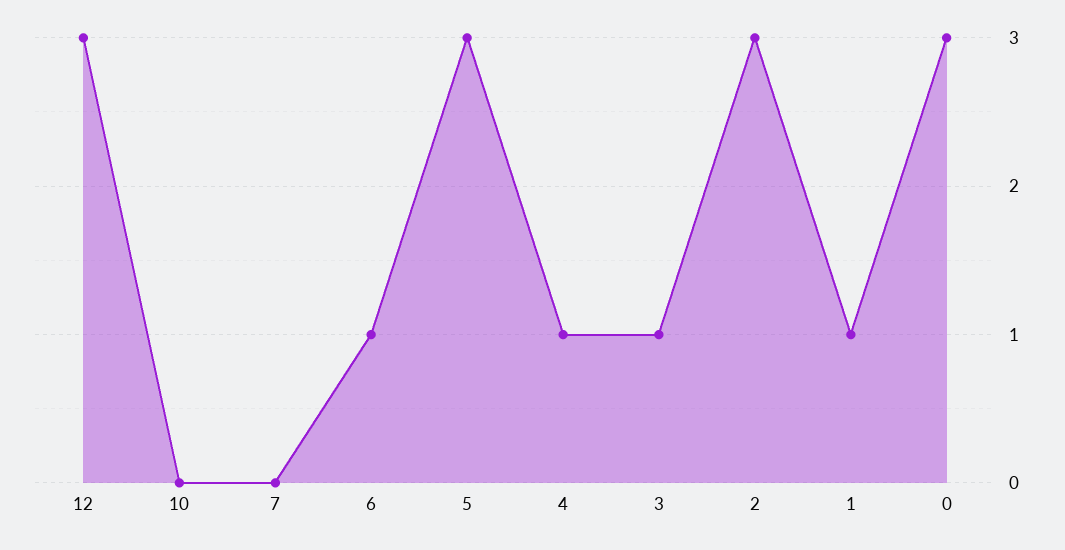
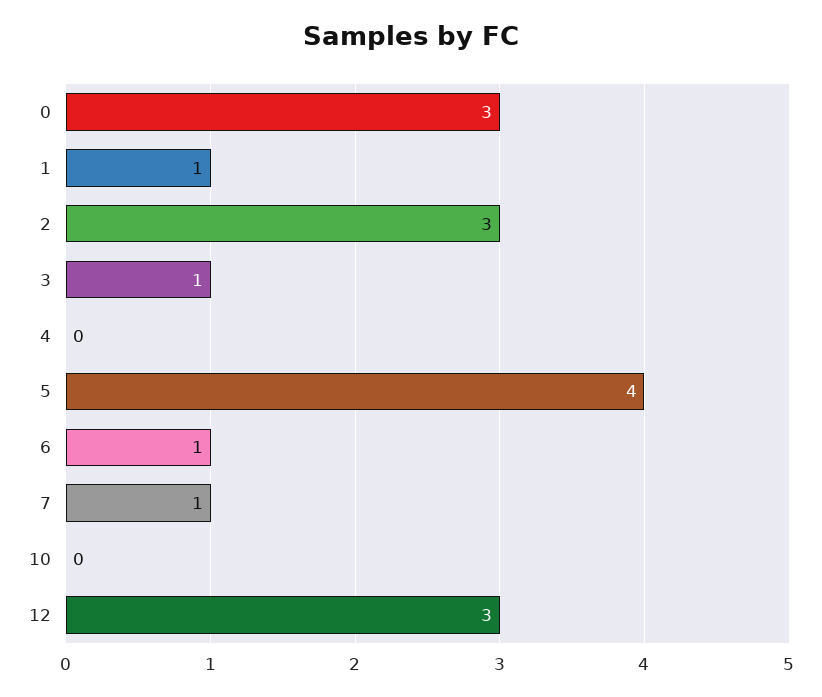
  {
    "12": 3,
    "10": 0,
-   "7": 0,
+   "7": 1,
    "6": 1,
-   "5": 3,
+   "5": 4,
-   "4": 1,
+   "4": 0,
    "3": 1,
    "2": 3,
    "1": 1,
    "0": 3
  }

